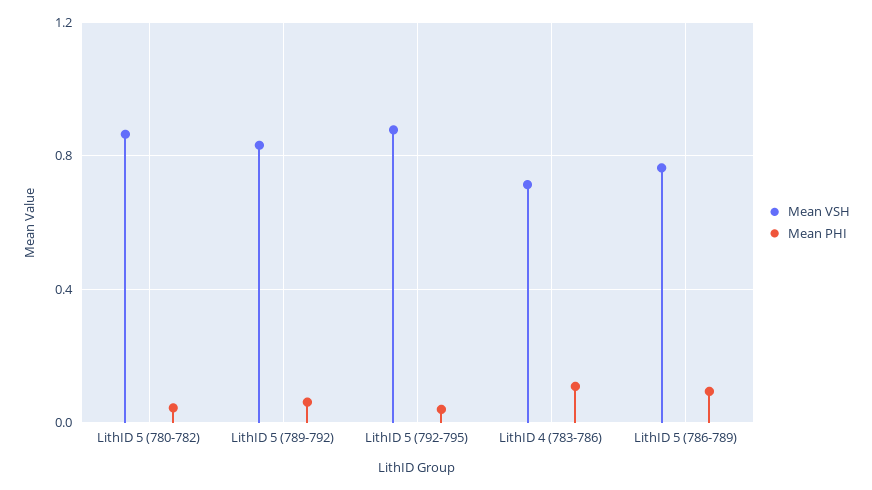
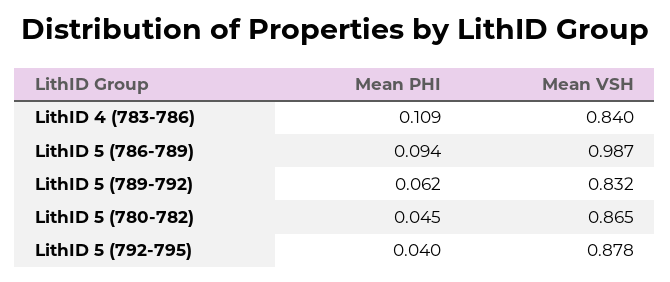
  {
    "Mean VSH": {
      "LithID 5 (780-782)": 0.865,
      "LithID 5 (789-792)": 0.832,
      "LithID 5 (792-795)": 0.878,
-     "LithID 4 (783-786)": 0.7,
+     "LithID 4 (783-786)": 0.84,
-     "LithID 5 (786-789)": 0.75
+     "LithID 5 (786-789)": 0.987
    },
    "Mean PHI": {
      "LithID 5 (780-782)": 0.045,
      "LithID 5 (789-792)": 0.062,
      "LithID 5 (792-795)": 0.04,
      "LithID 4 (783-786)": 0.109,
      "LithID 5 (786-789)": 0.094
    }
  }

